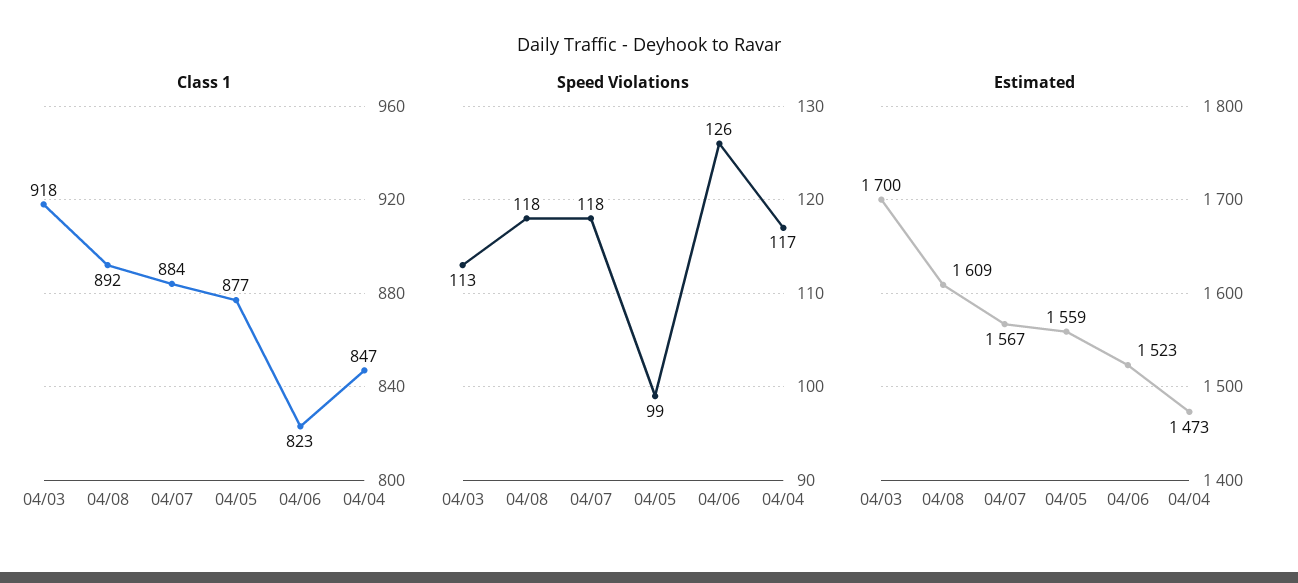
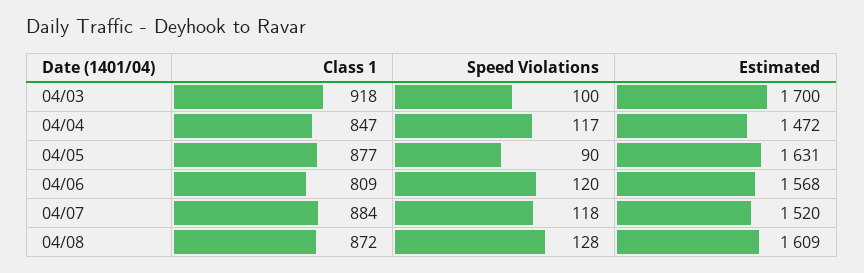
  {
    "Class 1": {
      "04/03": 918,
-     "04/08": 892,
+     "04/08": 872,
      "04/07": 884,
      "04/05": 877,
-     "04/06": 823,
+     "04/06": 809,
      "04/04": 847
    },
    "Speed Violations": {
-     "04/03": 113,
+     "04/03": 100,
-     "04/08": 118,
+     "04/08": 128,
      "04/07": 118,
-     "04/05": 99,
+     "04/05": 90,
-     "04/06": 126,
+     "04/06": 120,
      "04/04": 117
    },
    "Estimated": {
      "04/03": 1700,
      "04/08": 1609,
-     "04/07": 1567,
+     "04/07": 1520,
-     "04/05": 1559,
+     "04/05": 1631,
-     "04/06": 1523,
+     "04/06": 1568,
-     "04/04": 1473
+     "04/04": 1472
    }
  }

